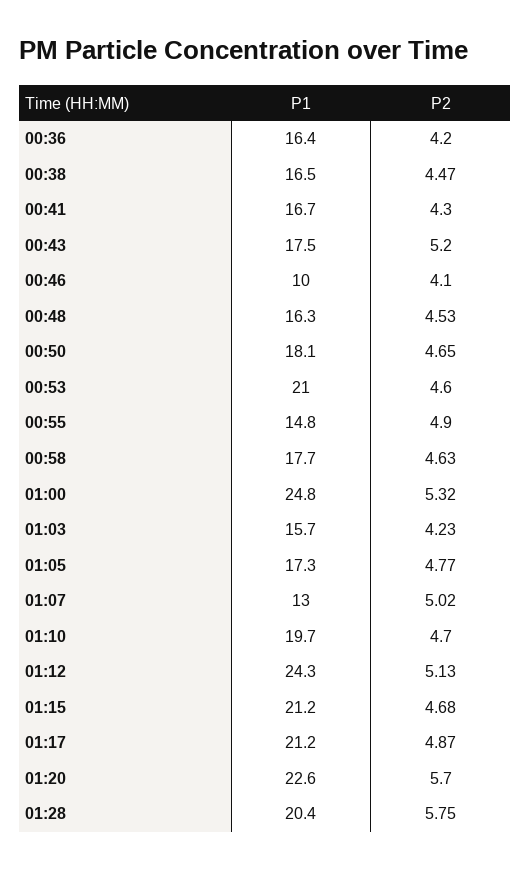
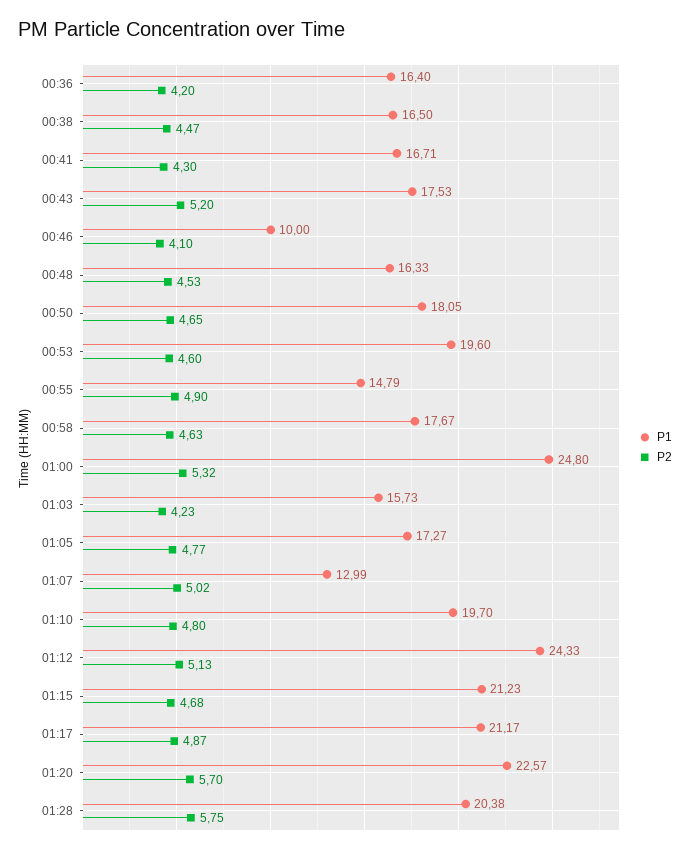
  {
    "P1": {
      "00:36": 16.4,
      "00:38": 16.5,
      "00:41": 16.71,
      "00:43": 17.53,
      "00:46": 10,
      "00:48": 16.33,
      "00:50": 18.05,
-     "00:53": 21,
+     "00:53": 19.6,
      "00:55": 14.79,
      "00:58": 17.67,
      "01:00": 24.8,
      "01:03": 15.73,
      "01:05": 17.27,
      "01:07": 12.99,
      "01:10": 19.7,
      "01:12": 24.33,
      "01:15": 21.23,
      "01:17": 21.17,
      "01:20": 22.57,
      "01:28": 20.38
    },
    "P2": {
      "00:36": 4.2,
      "00:38": 4.47,
      "00:41": 4.3,
      "00:43": 5.2,
      "00:46": 4.1,
      "00:48": 4.53,
      "00:50": 4.65,
      "00:53": 4.6,
      "00:55": 4.9,
      "00:58": 4.63,
      "01:00": 5.32,
      "01:03": 4.23,
      "01:05": 4.77,
      "01:07": 5.02,
-     "01:10": 4.7,
+     "01:10": 4.8,
      "01:12": 5.13,
      "01:15": 4.68,
      "01:17": 4.87,
      "01:20": 5.7,
      "01:28": 5.75
    }
  }

